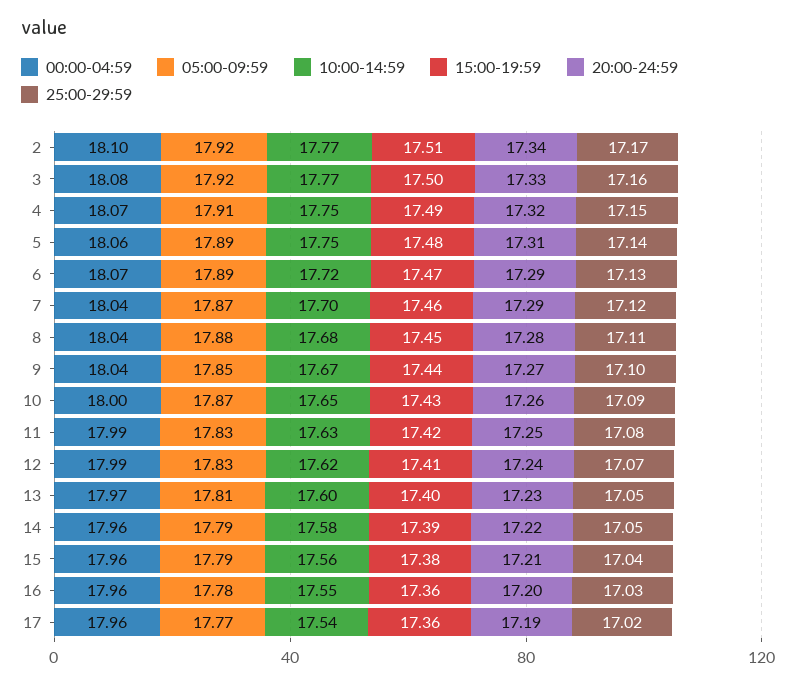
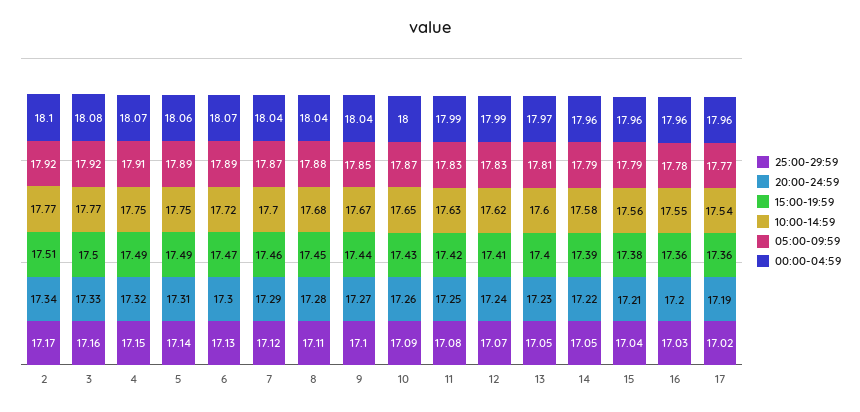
  {
    "00:00-04:59": {
      "2": 18.1,
      "3": 18.08,
      "4": 18.07,
      "5": 18.06,
      "6": 18.07,
      "7": 18.04,
      "8": 18.04,
      "9": 18.04,
      "10": 18,
      "11": 17.99,
      "12": 17.99,
      "13": 17.97,
      "14": 17.96,
      "15": 17.96,
      "16": 17.96,
      "17": 17.96
    },
    "05:00-09:59": {
      "2": 17.92,
      "3": 17.92,
      "4": 17.91,
      "5": 17.89,
      "6": 17.89,
      "7": 17.87,
      "8": 17.88,
      "9": 17.85,
      "10": 17.87,
      "11": 17.83,
      "12": 17.83,
      "13": 17.81,
      "14": 17.79,
      "15": 17.79,
      "16": 17.78,
      "17": 17.77
    },
    "10:00-14:59": {
      "2": 17.77,
      "3": 17.77,
      "4": 17.75,
      "5": 17.75,
      "6": 17.72,
      "7": 17.7,
      "8": 17.68,
      "9": 17.67,
      "10": 17.65,
      "11": 17.63,
      "12": 17.62,
      "13": 17.6,
      "14": 17.58,
      "15": 17.56,
      "16": 17.55,
      "17": 17.54
    },
    "15:00-19:59": {
      "2": 17.51,
      "3": 17.5,
      "4": 17.49,
-     "5": 17.48,
+     "5": 17.49,
      "6": 17.47,
      "7": 17.46,
      "8": 17.45,
      "9": 17.44,
      "10": 17.43,
      "11": 17.42,
      "12": 17.41,
      "13": 17.4,
      "14": 17.39,
      "15": 17.38,
      "16": 17.36,
      "17": 17.36
    },
    "20:00-24:59": {
      "2": 17.34,
      "3": 17.33,
      "4": 17.32,
      "5": 17.31,
-     "6": 17.29,
+     "6": 17.3,
      "7": 17.29,
      "8": 17.28,
      "9": 17.27,
      "10": 17.26,
      "11": 17.25,
      "12": 17.24,
      "13": 17.23,
      "14": 17.22,
      "15": 17.21,
      "16": 17.2,
      "17": 17.19
    },
    "25:00-29:59": {
      "2": 17.17,
      "3": 17.16,
      "4": 17.15,
      "5": 17.14,
      "6": 17.13,
      "7": 17.12,
      "8": 17.11,
      "9": 17.1,
      "10": 17.09,
      "11": 17.08,
      "12": 17.07,
      "13": 17.05,
      "14": 17.05,
      "15": 17.04,
      "16": 17.03,
      "17": 17.02
    }
  }

